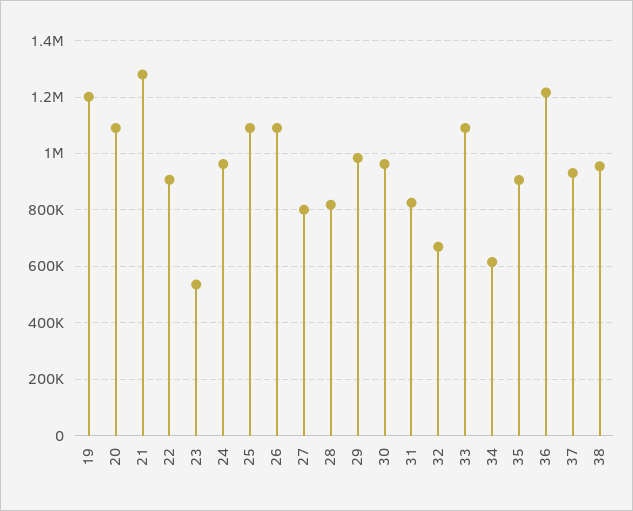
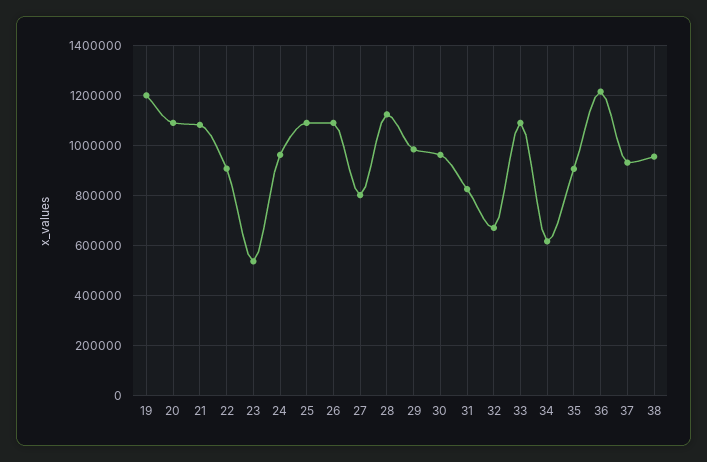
  {
    "19": 1200000,
    "20": 1100000,
-   "21": 1275000,
+   "21": 1075000,
    "22": 900000,
    "23": 525000,
    "24": 975000,
    "25": 1100000,
    "26": 1100000,
    "27": 800000,
-   "28": 825000,
+   "28": 1125000,
    "29": 975000,
    "30": 975000,
    "31": 825000,
    "32": 675000,
    "33": 1100000,
    "34": 625000,
    "35": 900000,
    "36": 1225000,
    "37": 925000,
    "38": 950000
  }

